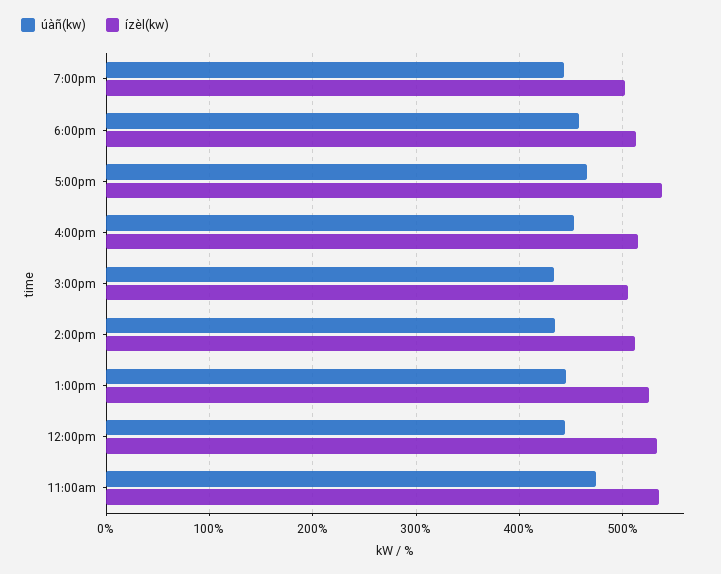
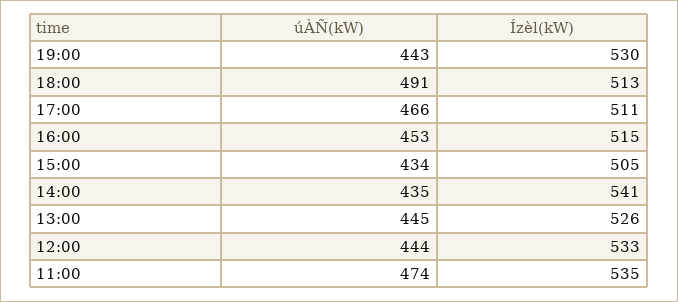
  {
    "úàñ(kw)": {
      "7:00pm": 443,
-     "6:00pm": 460,
+     "6:00pm": 491,
      "5:00pm": 466,
      "4:00pm": 453,
      "3:00pm": 434,
      "2:00pm": 435,
      "1:00pm": 445,
      "12:00pm": 444,
      "11:00am": 474
    },
    "ízèl(kw)": {
-     "7:00pm": 500,
+     "7:00pm": 530,
      "6:00pm": 513,
-     "5:00pm": 540,
+     "5:00pm": 511,
      "4:00pm": 515,
      "3:00pm": 505,
-     "2:00pm": 510,
+     "2:00pm": 541,
      "1:00pm": 526,
      "12:00pm": 533,
      "11:00am": 535
    }
  }

